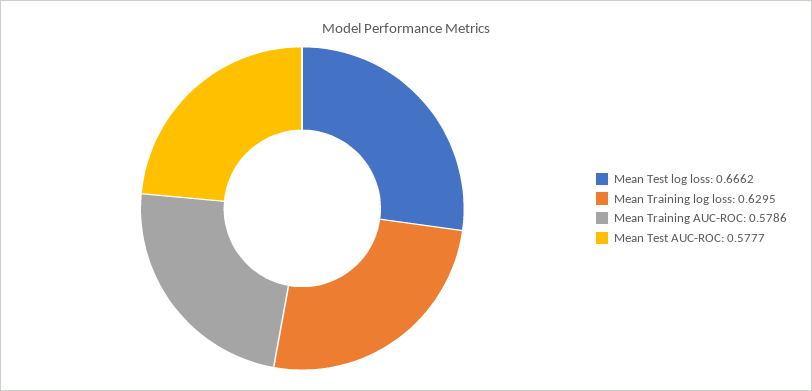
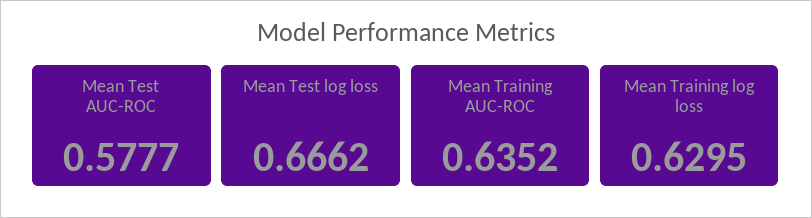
  {
    "Mean Test log loss": 0.6662,
    "Mean Training log loss": 0.6295,
-   "Mean Training AUC-ROC": 0.5786,
+   "Mean Training AUC-ROC": 0.6352,
    "Mean Test AUC-ROC": 0.5777
  }

